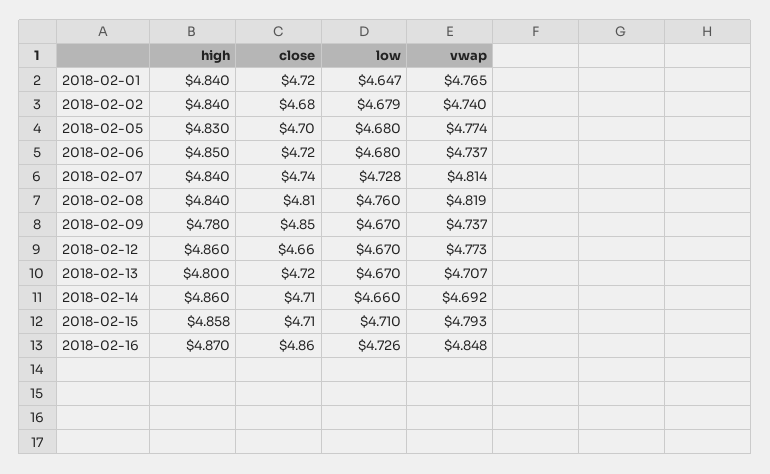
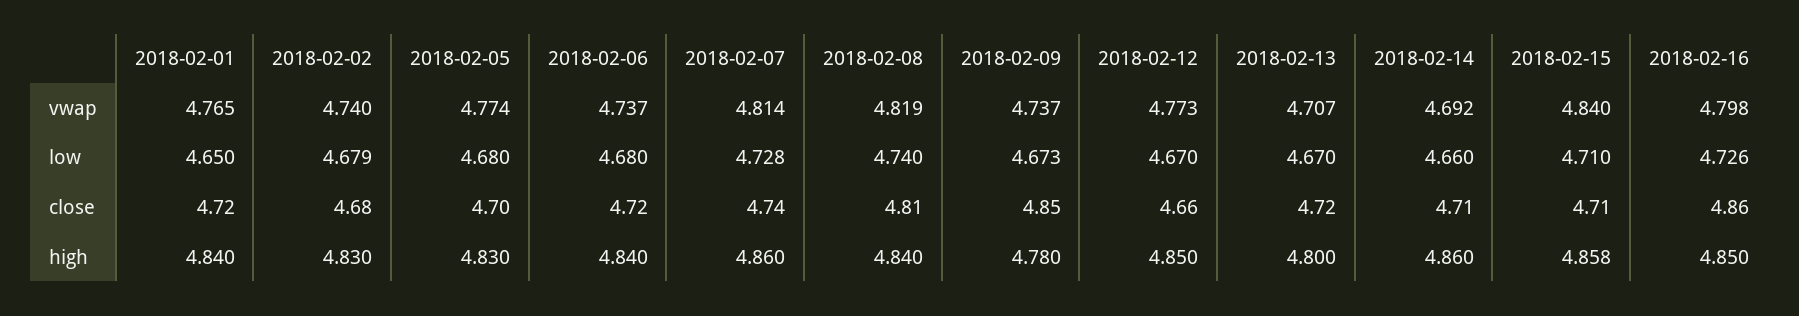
  {
    "high": {
      "2018-02-01": 4.84,
-     "2018-02-02": 4.84,
+     "2018-02-02": 4.83,
      "2018-02-05": 4.83,
-     "2018-02-06": 4.85,
+     "2018-02-06": 4.84,
-     "2018-02-07": 4.84,
+     "2018-02-07": 4.86,
      "2018-02-08": 4.84,
      "2018-02-09": 4.78,
-     "2018-02-12": 4.86,
+     "2018-02-12": 4.85,
      "2018-02-13": 4.8,
      "2018-02-14": 4.86,
      "2018-02-15": 4.858,
-     "2018-02-16": 4.87
+     "2018-02-16": 4.85
    },
    "close": {
      "2018-02-01": 4.72,
      "2018-02-02": 4.68,
      "2018-02-05": 4.7,
      "2018-02-06": 4.72,
      "2018-02-07": 4.74,
      "2018-02-08": 4.81,
      "2018-02-09": 4.85,
      "2018-02-12": 4.66,
      "2018-02-13": 4.72,
      "2018-02-14": 4.71,
      "2018-02-15": 4.71,
      "2018-02-16": 4.86
    },
    "low": {
-     "2018-02-01": 4.647,
+     "2018-02-01": 4.65,
      "2018-02-02": 4.679,
      "2018-02-05": 4.68,
      "2018-02-06": 4.68,
      "2018-02-07": 4.728,
-     "2018-02-08": 4.76,
+     "2018-02-08": 4.74,
-     "2018-02-09": 4.67,
+     "2018-02-09": 4.673,
      "2018-02-12": 4.67,
      "2018-02-13": 4.67,
      "2018-02-14": 4.66,
      "2018-02-15": 4.71,
      "2018-02-16": 4.726
    },
    "vwap": {
      "2018-02-01": 4.765,
      "2018-02-02": 4.74,
      "2018-02-05": 4.774,
      "2018-02-06": 4.737,
      "2018-02-07": 4.814,
      "2018-02-08": 4.819,
      "2018-02-09": 4.737,
      "2018-02-12": 4.773,
      "2018-02-13": 4.707,
      "2018-02-14": 4.692,
-     "2018-02-15": 4.793,
+     "2018-02-15": 4.84,
-     "2018-02-16": 4.848
+     "2018-02-16": 4.798
    }
  }

